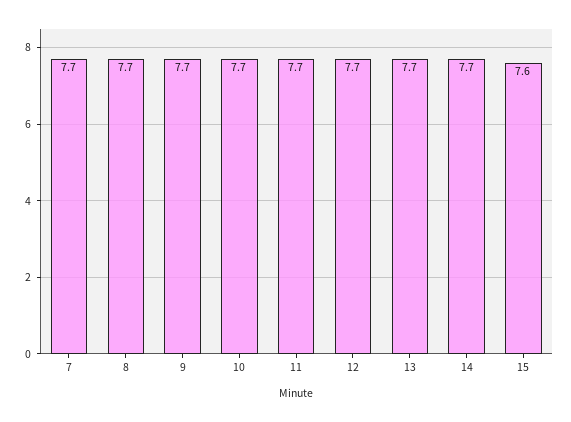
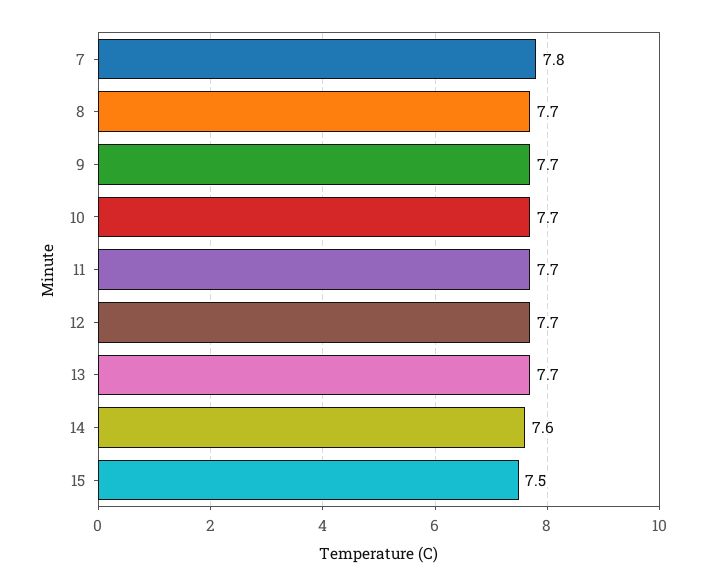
  {
-   "7": 7.7,
+   "7": 7.8,
    "8": 7.7,
    "9": 7.7,
    "10": 7.7,
    "11": 7.7,
    "12": 7.7,
    "13": 7.7,
-   "14": 7.7,
+   "14": 7.6,
-   "15": 7.6
+   "15": 7.5
  }

